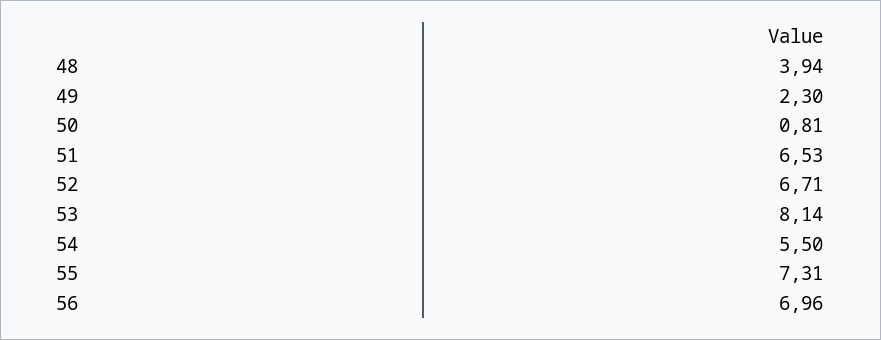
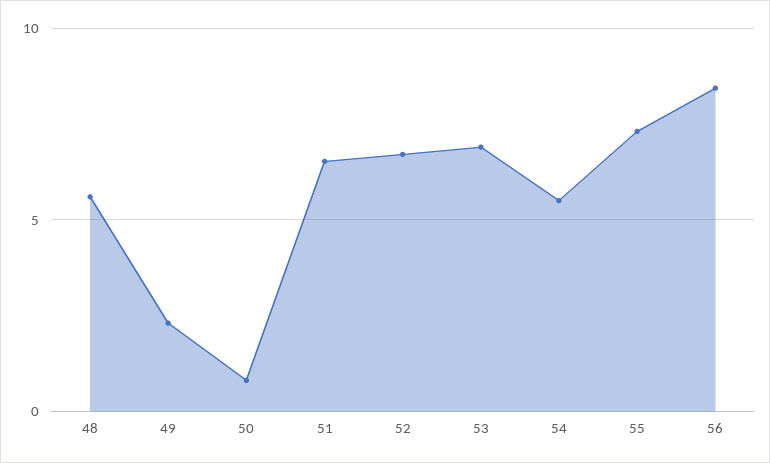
  {
-   "48": 3.94,
+   "48": 5.5,
    "49": 2.3,
    "50": 0.81,
    "51": 6.53,
    "52": 6.71,
-   "53": 8.14,
+   "53": 7,
    "54": 5.5,
    "55": 7.31,
-   "56": 6.96
+   "56": 8.5
  }

